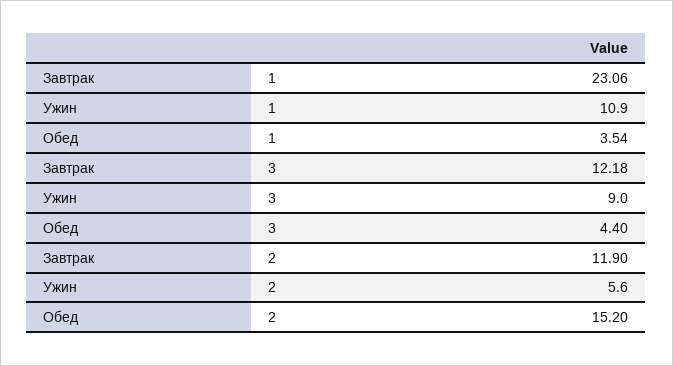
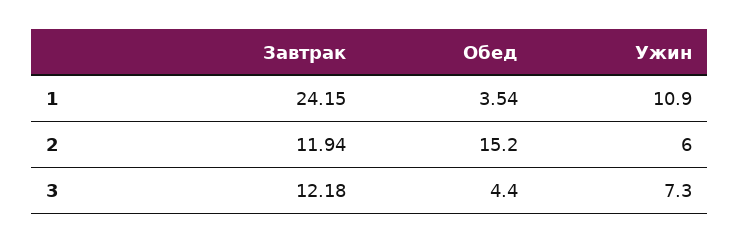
  {
    "Завтрак": {
-     "1": 23.06,
+     "1": 24.15,
      "3": 12.18,
-     "2": 11.9
+     "2": 11.94
    },
    "Ужин": {
      "1": 10.9,
-     "3": 9,
+     "3": 7.3,
-     "2": 5.6
+     "2": 6
    },
    "Обед": {
      "1": 3.54,
      "3": 4.4,
      "2": 15.2
    }
  }

